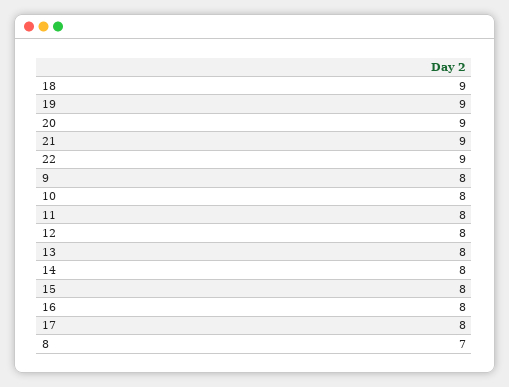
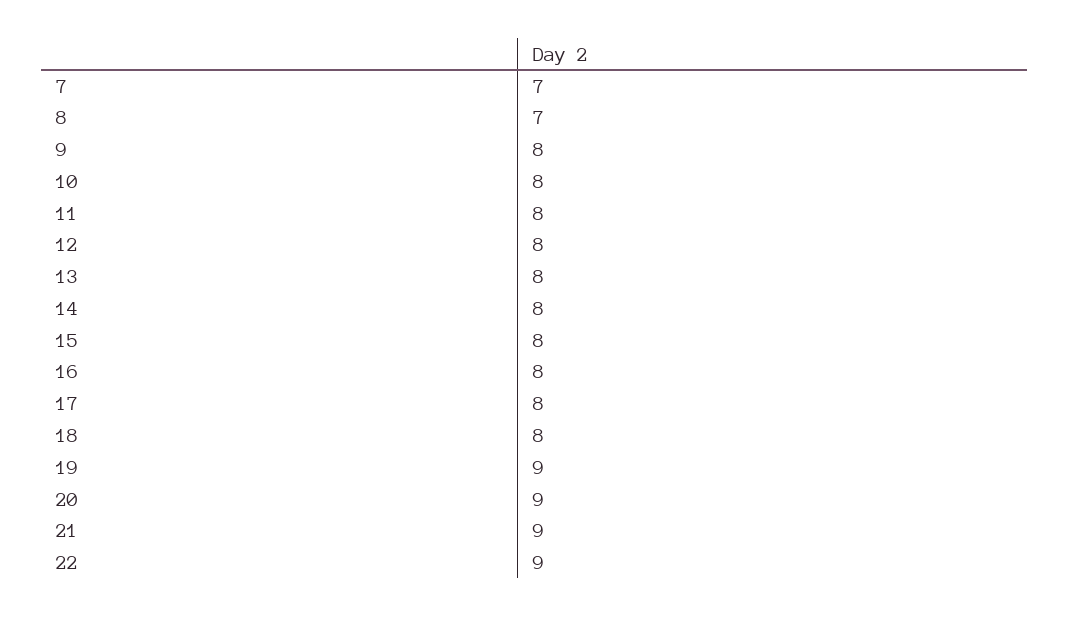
  {
-   "18": 9,
+   "18": 8,
    "19": 9,
    "20": 9,
    "21": 9,
    "22": 9,
    "9": 8,
    "10": 8,
    "11": 8,
    "12": 8,
    "13": 8,
    "14": 8,
    "15": 8,
    "16": 8,
    "17": 8,
-   "8": 7
+   "8": 7,
+   "7": 7
  }

